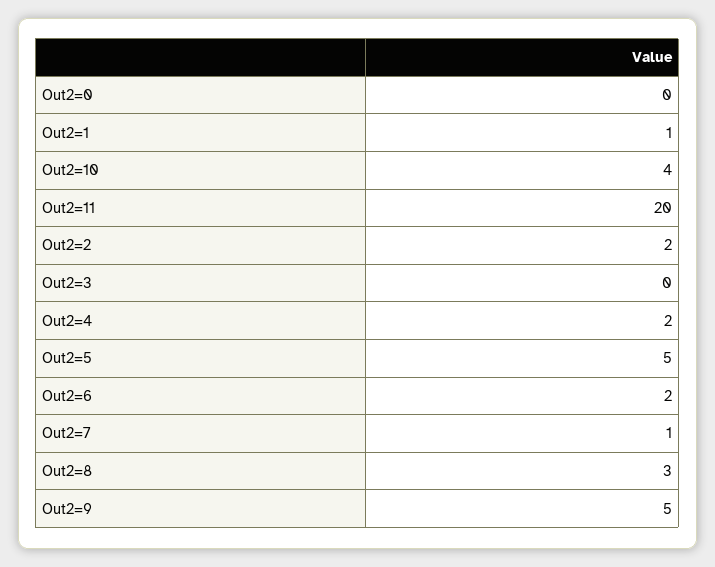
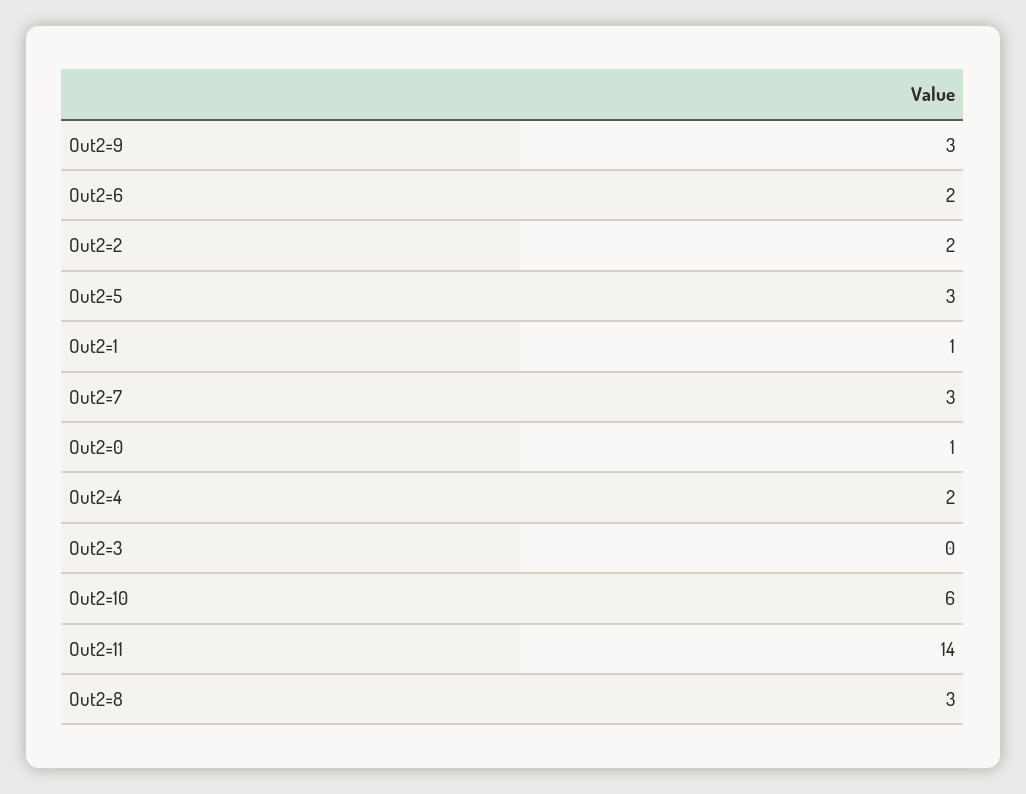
  {
-   "Out2=0": 0,
+   "Out2=0": 1,
    "Out2=1": 1,
-   "Out2=10": 4,
+   "Out2=10": 6,
-   "Out2=11": 20,
+   "Out2=11": 14,
    "Out2=2": 2,
    "Out2=3": 0,
    "Out2=4": 2,
-   "Out2=5": 5,
+   "Out2=5": 3,
    "Out2=6": 2,
-   "Out2=7": 1,
+   "Out2=7": 3,
    "Out2=8": 3,
-   "Out2=9": 5
+   "Out2=9": 3
  }

